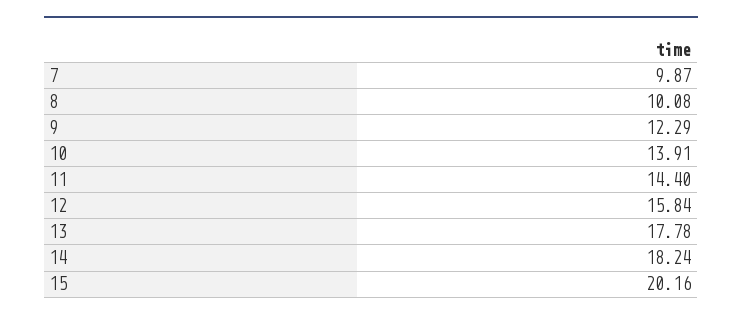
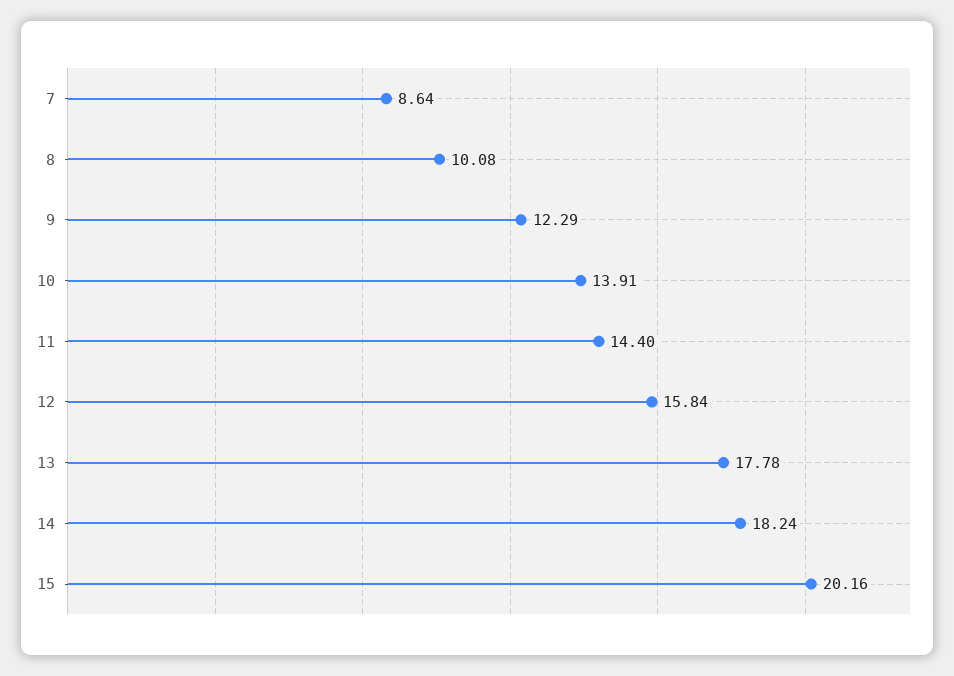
  {
-   "7": 9.87,
+   "7": 8.64,
    "8": 10.08,
    "9": 12.29,
    "10": 13.91,
    "11": 14.4,
    "12": 15.84,
    "13": 17.78,
    "14": 18.24,
    "15": 20.16
  }

